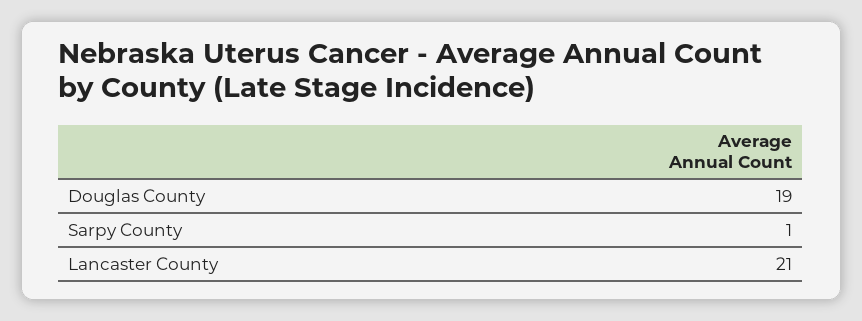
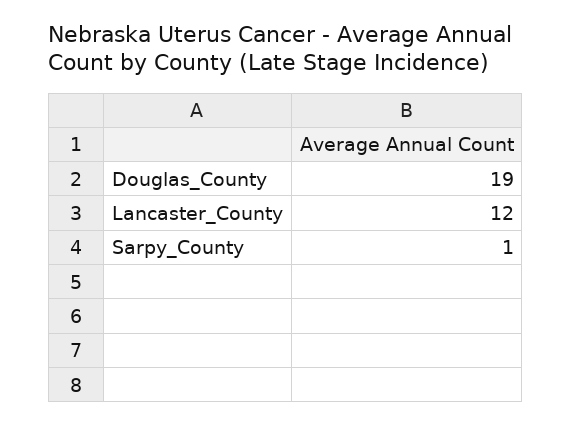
  {
    "Douglas County": 19,
    "Sarpy County": 1,
-   "Lancaster County": 21
+   "Lancaster County": 12
  }

